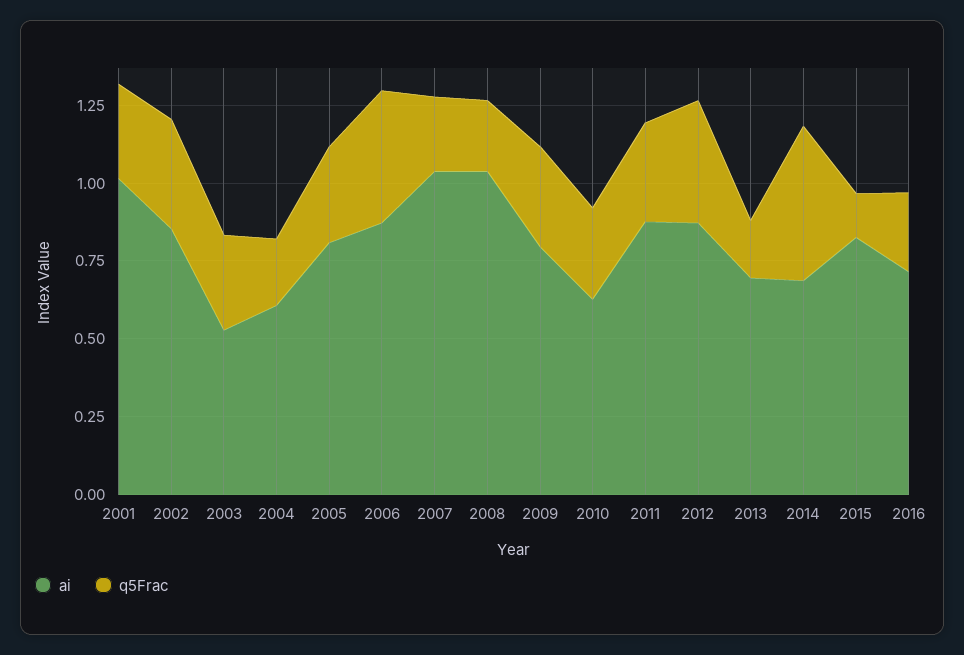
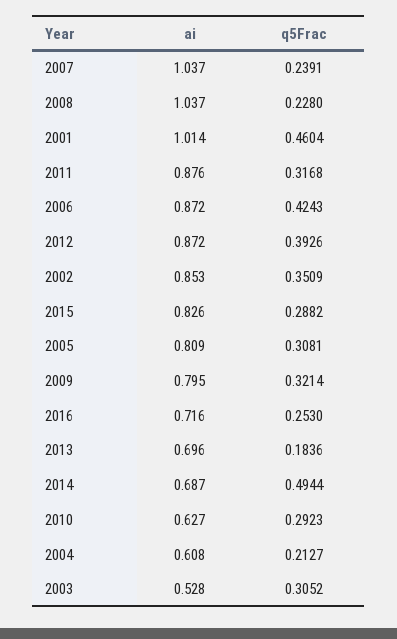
  {
    "ai": {
      "2001": 1.014,
      "2002": 0.853,
      "2003": 0.528,
      "2004": 0.608,
      "2005": 0.809,
      "2006": 0.872,
      "2007": 1.037,
      "2008": 1.037,
      "2009": 0.795,
      "2010": 0.627,
      "2011": 0.876,
      "2012": 0.872,
      "2013": 0.696,
      "2014": 0.687,
      "2015": 0.826,
      "2016": 0.716
    },
    "q5Frac": {
-     "2001": 0.3,
+     "2001": 0.4604,
      "2002": 0.3509,
      "2003": 0.3052,
      "2004": 0.2127,
      "2005": 0.3081,
      "2006": 0.4243,
      "2007": 0.2391,
      "2008": 0.228,
      "2009": 0.3214,
      "2010": 0.2923,
      "2011": 0.3168,
      "2012": 0.3926,
      "2013": 0.1836,
      "2014": 0.4944,
-     "2015": 0.15,
+     "2015": 0.2882,
      "2016": 0.253
    }
  }

